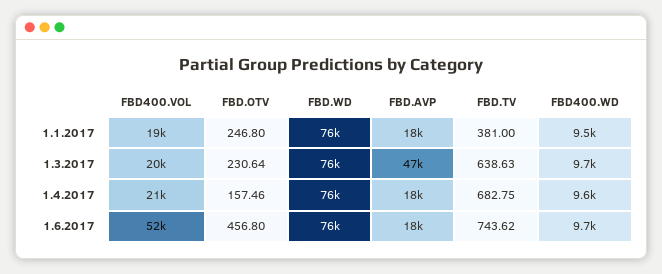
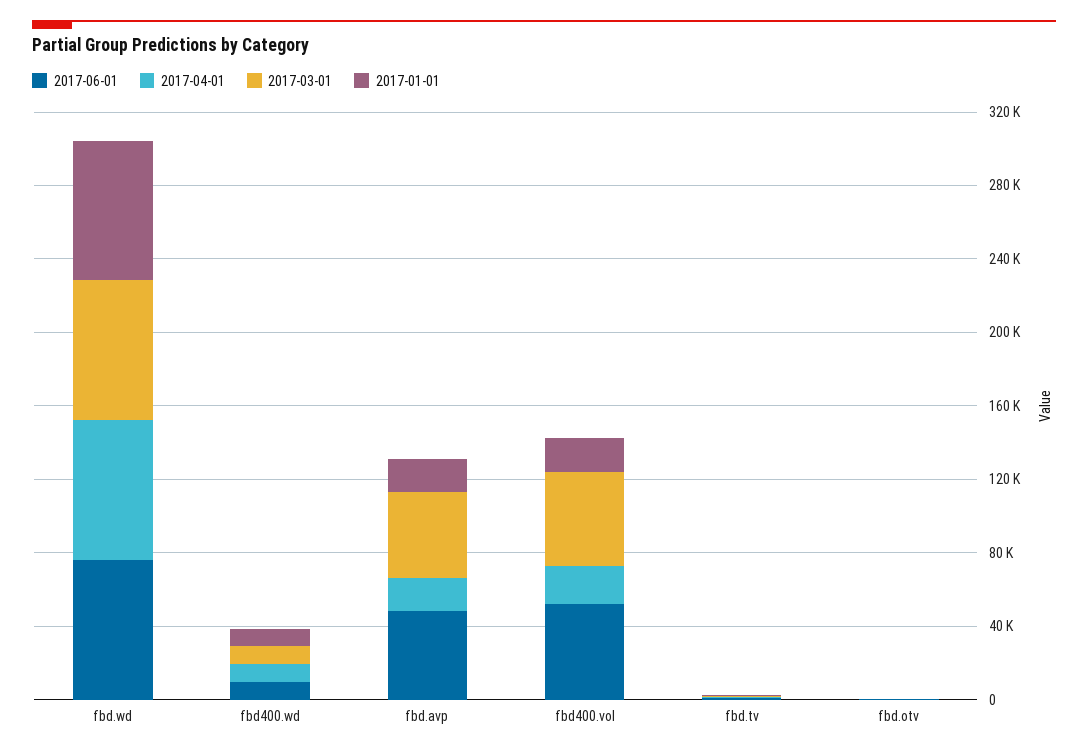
  {
    "1.1.2017": {
      "FBD400.VOL": 19000,
      "FBD.OTV": 246.8,
      "FBD.WD": 76000,
      "FBD.AVP": 18000,
      "FBD.TV": 381,
      "FBD400.WD": 9500
    },
    "1.3.2017": {
-     "FBD400.VOL": 20000,
+     "FBD400.VOL": 50000,
      "FBD.OTV": 230.64,
      "FBD.WD": 76000,
      "FBD.AVP": 47000,
      "FBD.TV": 638.63,
      "FBD400.WD": 9700
    },
    "1.4.2017": {
      "FBD400.VOL": 21000,
      "FBD.OTV": 157.46,
      "FBD.WD": 76000,
      "FBD.AVP": 18000,
      "FBD.TV": 682.75,
      "FBD400.WD": 9600
    },
    "1.6.2017": {
      "FBD400.VOL": 52000,
      "FBD.OTV": 456.8,
      "FBD.WD": 76000,
-     "FBD.AVP": 18000,
+     "FBD.AVP": 50000,
      "FBD.TV": 743.62,
      "FBD400.WD": 9700
    }
  }

